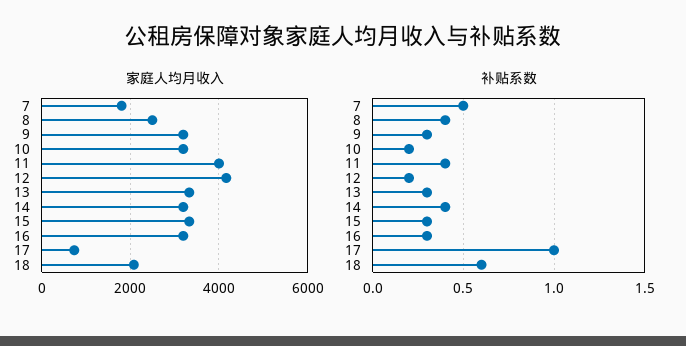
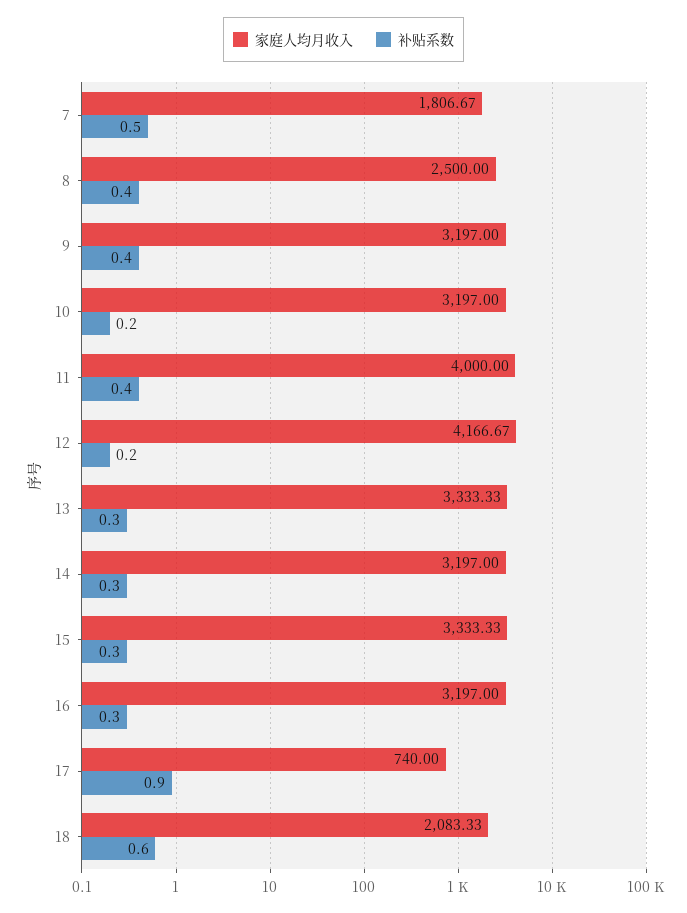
  {
    "家庭人均月收入": {
      "7": 1806.67,
      "8": 2500,
      "9": 3197,
      "10": 3197,
      "11": 4000,
      "12": 4166.67,
      "13": 3333.33,
      "14": 3197,
      "15": 3333.33,
      "16": 3197,
      "17": 740,
      "18": 2083.33
    },
    "补贴系数": {
      "7": 0.5,
      "8": 0.4,
-     "9": 0.3,
+     "9": 0.4,
      "10": 0.2,
      "11": 0.4,
      "12": 0.2,
      "13": 0.3,
-     "14": 0.4,
+     "14": 0.3,
      "15": 0.3,
      "16": 0.3,
-     "17": 1,
+     "17": 0.9,
      "18": 0.6
    }
  }

